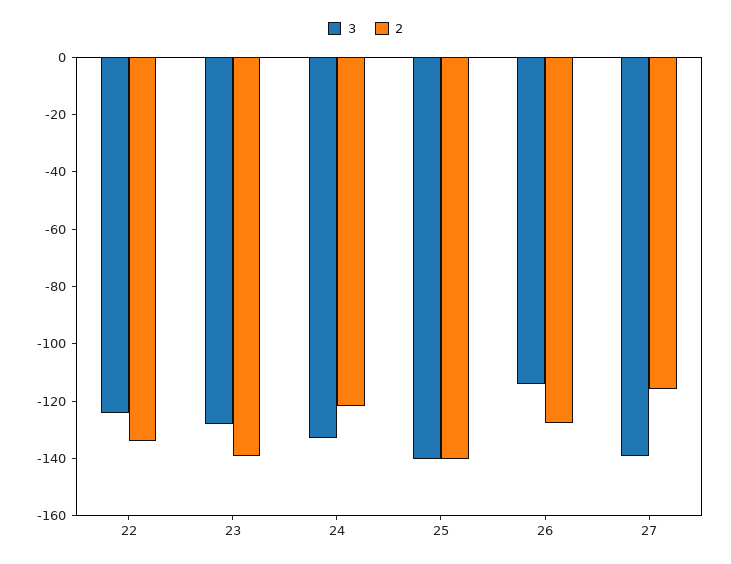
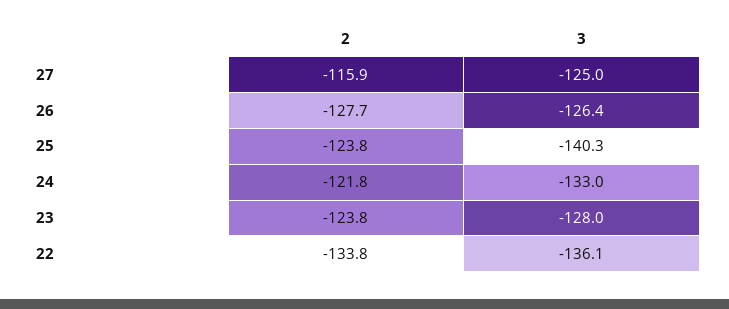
  {
    "3": {
-     "22": -125,
+     "22": -136.1,
      "23": -128,
      "24": -133,
      "25": -140.3,
-     "26": -115,
+     "26": -126.4,
-     "27": -140
+     "27": -125
    },
    "2": {
      "22": -133.8,
-     "23": -140,
+     "23": -123.8,
      "24": -121.8,
-     "25": -140,
+     "25": -123.8,
      "26": -127.7,
      "27": -115.9
    }
  }

